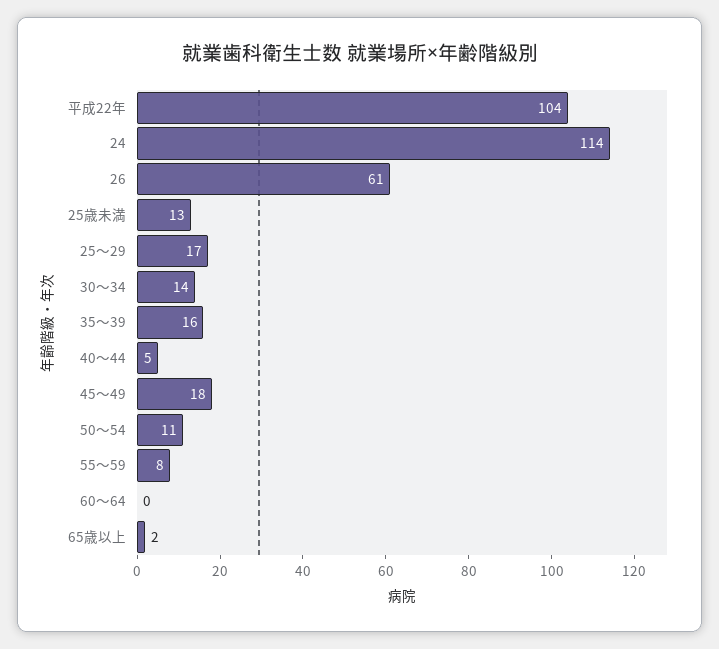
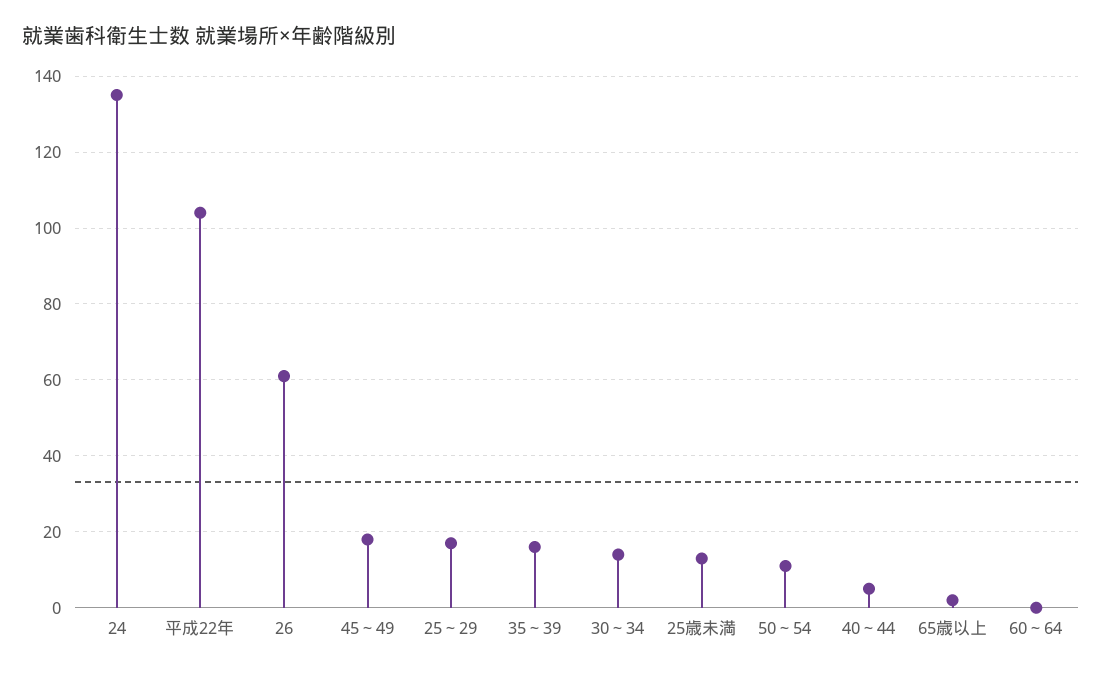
  {
    "平成22年": 104,
-   "24": 114,
+   "24": 135,
    "26": 61,
    "25歳未満": 13,
    "25～29": 17,
    "30～34": 14,
    "35～39": 16,
    "40～44": 5,
    "45～49": 18,
    "50～54": 11,
-   "55～59": 8,
    "60～64": 0,
    "65歳以上": 2
  }

